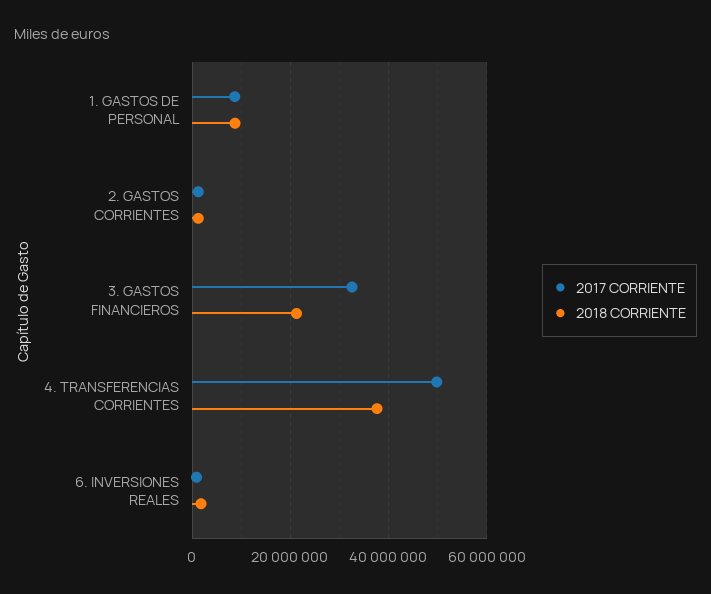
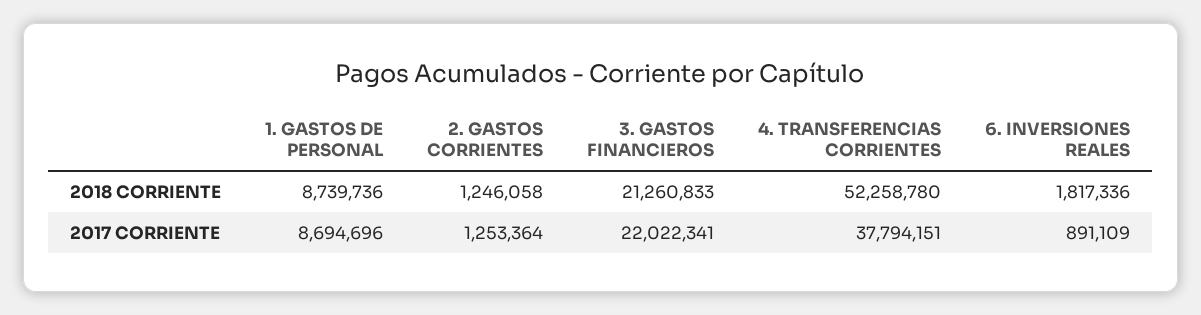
  {
    "2017 CORRIENTE": {
      "1. GASTOS DE PERSONAL": 8694696,
      "2. GASTOS CORRIENTES": 1253364,
-     "3. GASTOS FINANCIEROS": 32000000,
+     "3. GASTOS FINANCIEROS": 22022341,
-     "4. TRANSFERENCIAS CORRIENTES": 50000000,
+     "4. TRANSFERENCIAS CORRIENTES": 37794151,
      "6. INVERSIONES REALES": 891109
    },
    "2018 CORRIENTE": {
      "1. GASTOS DE PERSONAL": 8739736,
      "2. GASTOS CORRIENTES": 1246058,
      "3. GASTOS FINANCIEROS": 21260833,
-     "4. TRANSFERENCIAS CORRIENTES": 38000000,
+     "4. TRANSFERENCIAS CORRIENTES": 52258780,
      "6. INVERSIONES REALES": 1817336
    }
  }

